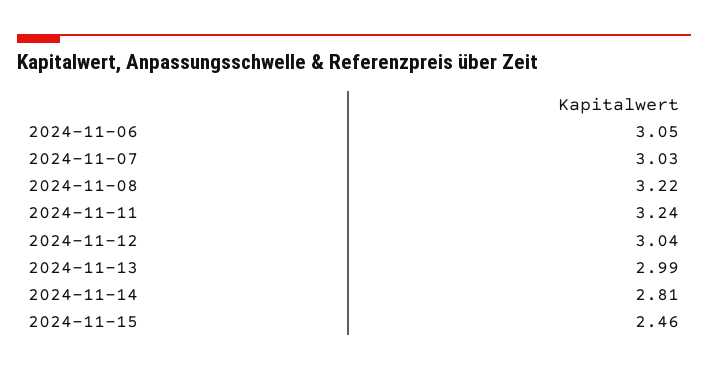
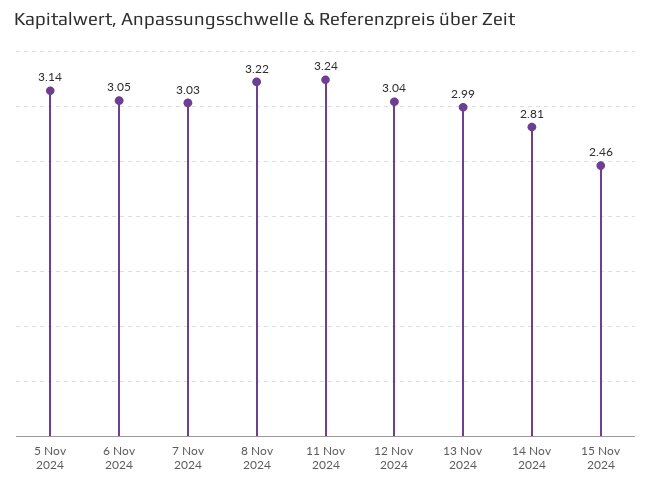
  {
    "2024-11-06": 3.05,
    "2024-11-07": 3.03,
    "2024-11-08": 3.22,
    "2024-11-11": 3.24,
    "2024-11-12": 3.04,
    "2024-11-13": 2.99,
    "2024-11-14": 2.81,
-   "2024-11-15": 2.46
+   "2024-11-15": 2.46,
+   "5 Nov 2024": 3.14
  }

